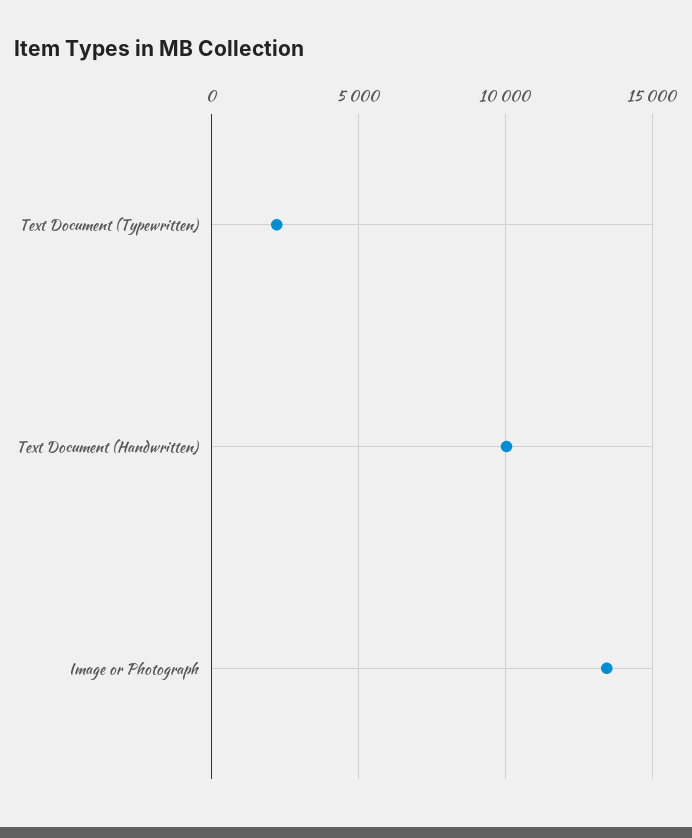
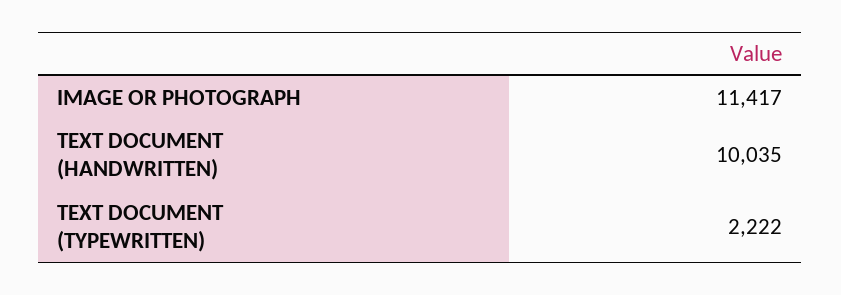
  {
    "Text Document (Typewritten)": 2222,
    "Text Document (Handwritten)": 10035,
-   "Image or Photograph": 13500
+   "Image or Photograph": 11417
  }

